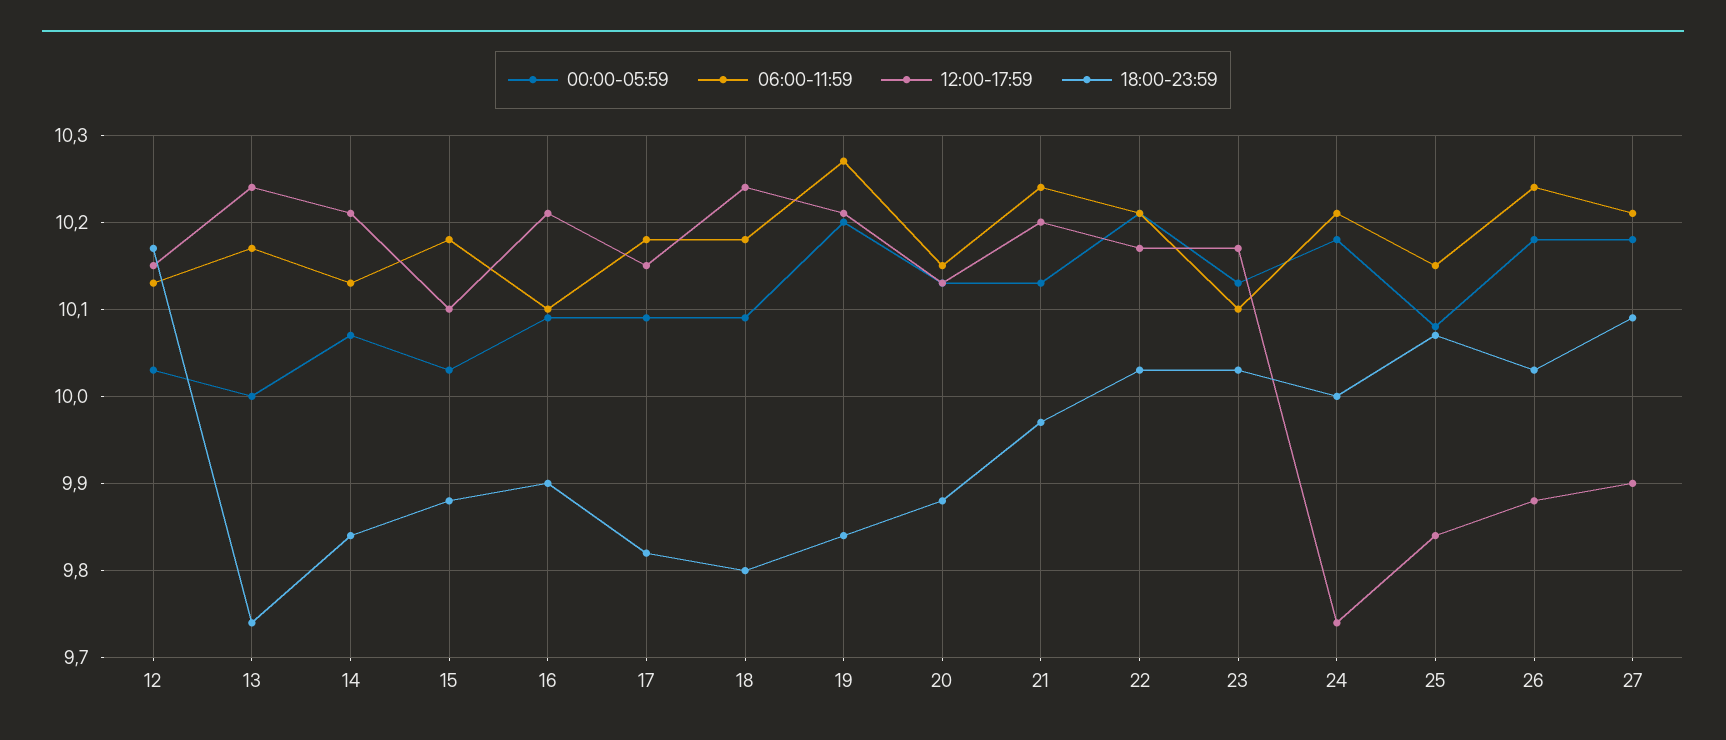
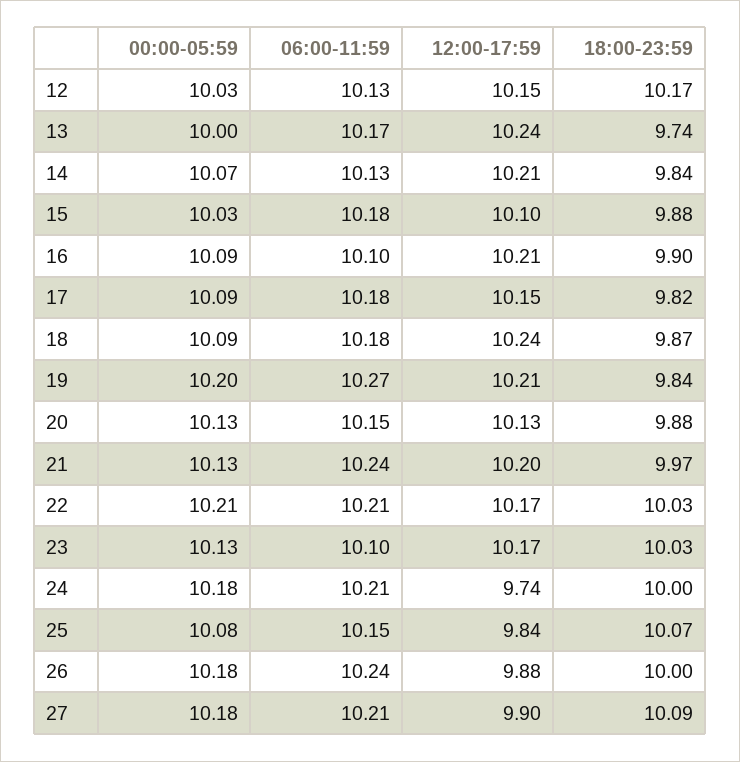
  {
    "00:00-05:59": {
      "12": 10.03,
      "13": 10,
      "14": 10.07,
      "15": 10.03,
      "16": 10.09,
      "17": 10.09,
      "18": 10.09,
      "19": 10.2,
      "20": 10.13,
      "21": 10.13,
      "22": 10.21,
      "23": 10.13,
      "24": 10.18,
      "25": 10.08,
      "26": 10.18,
      "27": 10.18
    },
    "06:00-11:59": {
      "12": 10.13,
      "13": 10.17,
      "14": 10.13,
      "15": 10.18,
      "16": 10.1,
      "17": 10.18,
      "18": 10.18,
      "19": 10.27,
      "20": 10.15,
      "21": 10.24,
      "22": 10.21,
      "23": 10.1,
      "24": 10.21,
      "25": 10.15,
      "26": 10.24,
      "27": 10.21
    },
    "12:00-17:59": {
      "12": 10.15,
      "13": 10.24,
      "14": 10.21,
      "15": 10.1,
      "16": 10.21,
      "17": 10.15,
      "18": 10.24,
      "19": 10.21,
      "20": 10.13,
      "21": 10.2,
      "22": 10.17,
      "23": 10.17,
      "24": 9.74,
      "25": 9.84,
      "26": 9.88,
      "27": 9.9
    },
    "18:00-23:59": {
      "12": 10.17,
      "13": 9.74,
      "14": 9.84,
      "15": 9.88,
      "16": 9.9,
      "17": 9.82,
-     "18": 9.8,
+     "18": 9.87,
      "19": 9.84,
      "20": 9.88,
      "21": 9.97,
      "22": 10.03,
      "23": 10.03,
      "24": 10,
      "25": 10.07,
-     "26": 10.03,
+     "26": 10,
      "27": 10.09
    }
  }

